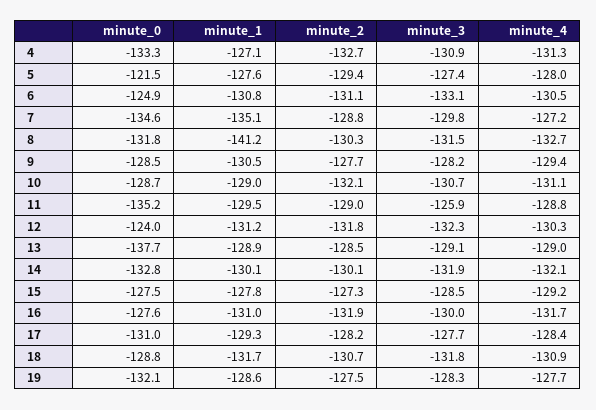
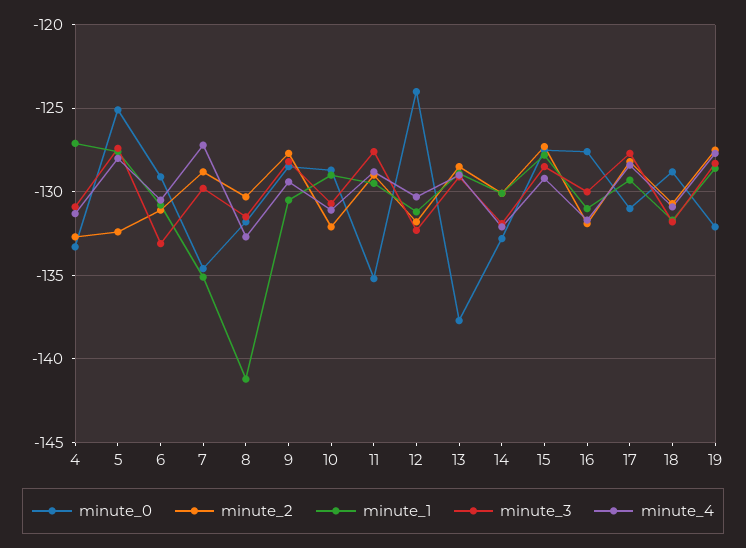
  {
    "minute_0": {
      "4": -133.3,
-     "5": -121.5,
+     "5": -125,
-     "6": -124.9,
+     "6": -129,
      "7": -134.6,
      "8": -131.8,
      "9": -128.5,
      "10": -128.7,
      "11": -135.2,
      "12": -124,
      "13": -137.7,
      "14": -132.8,
      "15": -127.5,
      "16": -127.6,
      "17": -131,
      "18": -128.8,
      "19": -132.1
    },
    "minute_1": {
      "4": -127.1,
      "5": -127.6,
      "6": -130.8,
      "7": -135.1,
      "8": -141.2,
      "9": -130.5,
      "10": -129,
      "11": -129.5,
      "12": -131.2,
      "13": -128.9,
      "14": -130.1,
      "15": -127.8,
      "16": -131,
      "17": -129.3,
      "18": -131.7,
      "19": -128.6
    },
    "minute_2": {
      "4": -132.7,
-     "5": -129.4,
+     "5": -132.5,
      "6": -131.1,
      "7": -128.8,
      "8": -130.3,
      "9": -127.7,
      "10": -132.1,
      "11": -129,
      "12": -131.8,
      "13": -128.5,
      "14": -130.1,
      "15": -127.3,
      "16": -131.9,
      "17": -128.2,
      "18": -130.7,
      "19": -127.5
    },
    "minute_3": {
      "4": -130.9,
      "5": -127.4,
      "6": -133.1,
      "7": -129.8,
      "8": -131.5,
      "9": -128.2,
      "10": -130.7,
-     "11": -125.9,
+     "11": -127.5,
      "12": -132.3,
      "13": -129.1,
      "14": -131.9,
      "15": -128.5,
      "16": -130,
      "17": -127.7,
      "18": -131.8,
      "19": -128.3
    },
    "minute_4": {
      "4": -131.3,
      "5": -128,
      "6": -130.5,
      "7": -127.2,
      "8": -132.7,
      "9": -129.4,
      "10": -131.1,
      "11": -128.8,
      "12": -130.3,
      "13": -129,
      "14": -132.1,
      "15": -129.2,
      "16": -131.7,
      "17": -128.4,
      "18": -130.9,
      "19": -127.7
    }
  }

